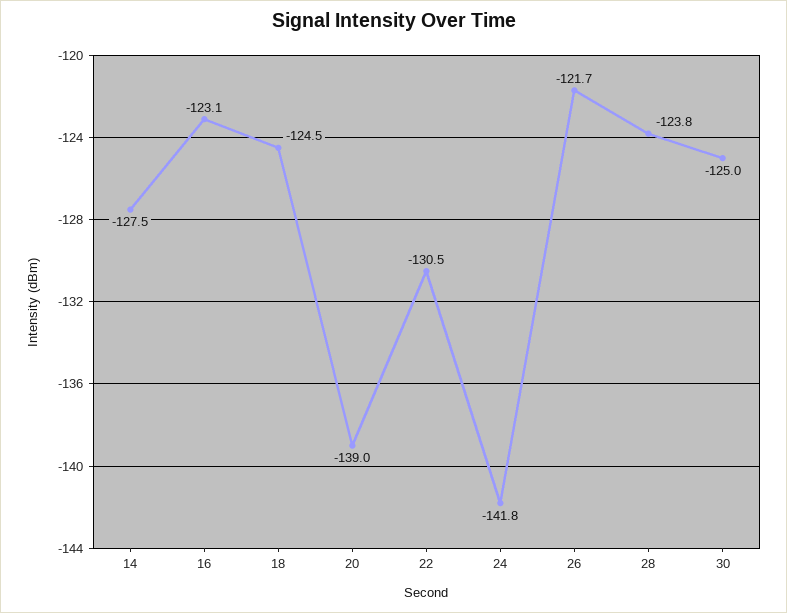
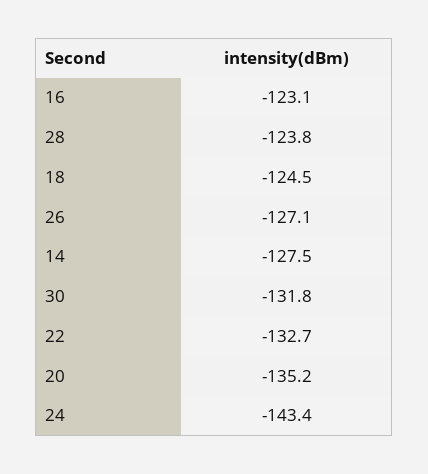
  {
    "14": -127.5,
    "16": -123.1,
    "18": -124.5,
-   "20": -139,
+   "20": -135.2,
-   "22": -130.5,
+   "22": -132.7,
-   "24": -141.8,
+   "24": -143.4,
-   "26": -121.7,
+   "26": -127.1,
    "28": -123.8,
-   "30": -125
+   "30": -131.8
  }

